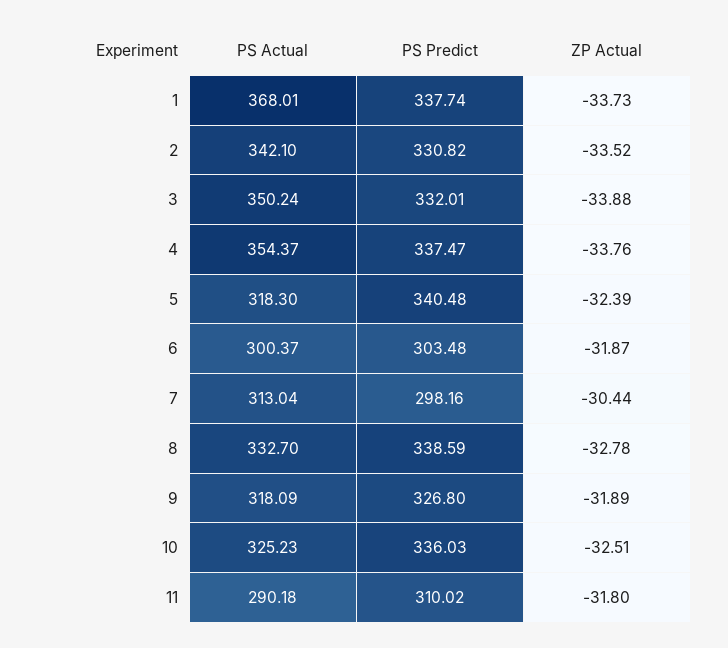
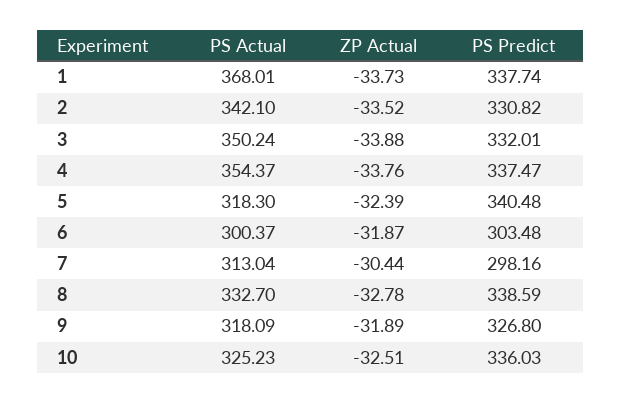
  {
    "PS Actual": {
      "1": 368.01,
      "2": 342.1,
      "3": 350.24,
      "4": 354.37,
      "5": 318.3,
      "6": 300.37,
      "7": 313.04,
      "8": 332.7,
      "9": 318.09,
-     "10": 325.23,
+     "10": 325.23
-     "11": 290.18
    },
    "PS Predict": {
      "1": 337.74,
      "2": 330.82,
      "3": 332.01,
      "4": 337.47,
      "5": 340.48,
      "6": 303.48,
      "7": 298.16,
      "8": 338.59,
      "9": 326.8,
-     "10": 336.03,
+     "10": 336.03
-     "11": 310.02
    },
    "ZP Actual": {
      "1": -33.73,
      "2": -33.52,
      "3": -33.88,
      "4": -33.76,
      "5": -32.39,
      "6": -31.87,
      "7": -30.44,
      "8": -32.78,
      "9": -31.89,
-     "10": -32.51,
+     "10": -32.51
-     "11": -31.8
    }
  }

